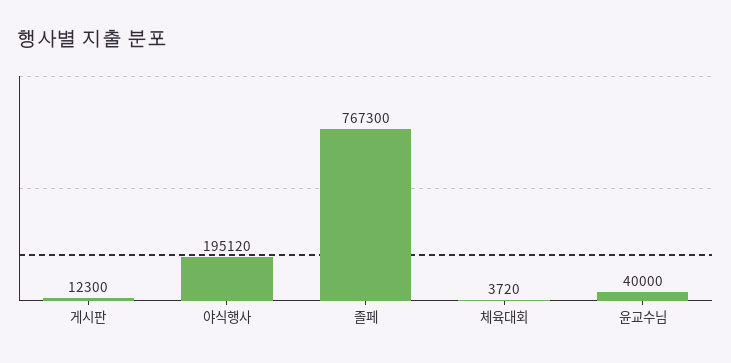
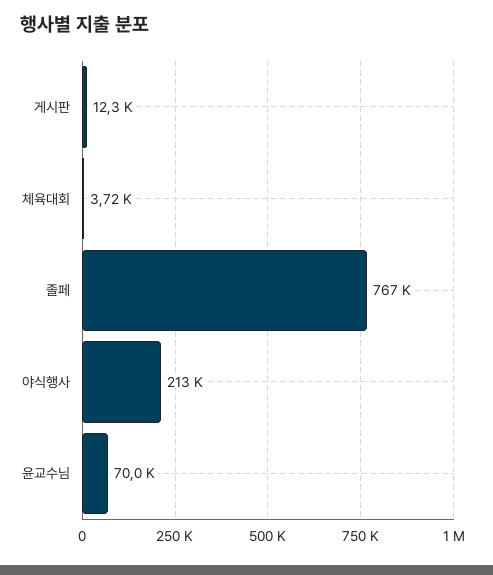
  {
    "게시판": 12300,
-   "야식행사": 195120,
+   "야식행사": 213000,
    "졸페": 767300,
    "체육대회": 3720,
-   "윤교수님": 40000
+   "윤교수님": 70000
  }

